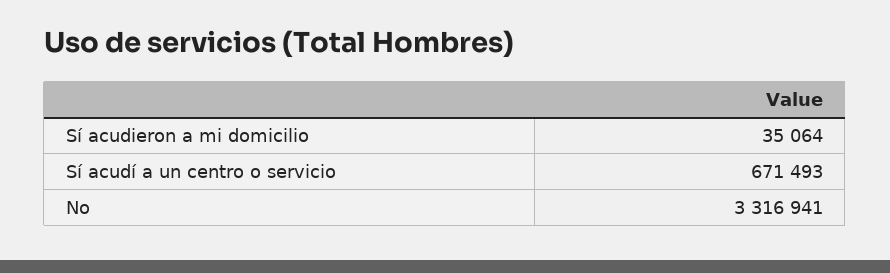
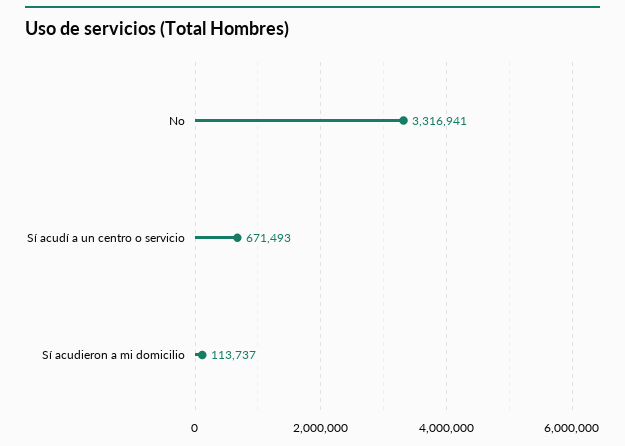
  {
-   "Sí acudieron a mi domicilio": 35064,
+   "Sí acudieron a mi domicilio": 113737,
    "Sí acudí a un centro o servicio": 671493,
    "No": 3316941
  }

